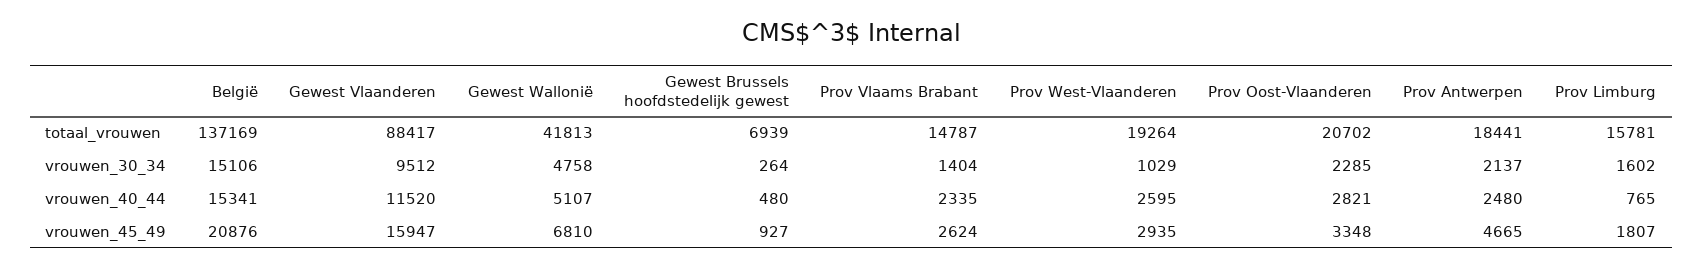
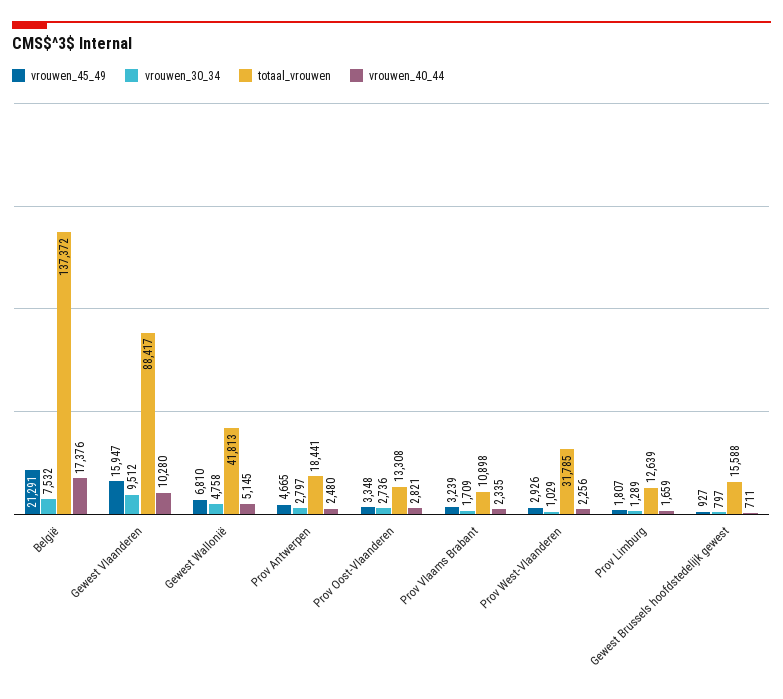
  {
    "totaal_vrouwen": {
-     "België": 137169,
+     "België": 137372,
      "Gewest Vlaanderen": 88417,
      "Gewest Wallonië": 41813,
-     "Gewest Brussels hoofdstedelijk gewest": 6939,
+     "Gewest Brussels hoofdstedelijk gewest": 15588,
-     "Prov Vlaams Brabant": 14787,
+     "Prov Vlaams Brabant": 10898,
-     "Prov West-Vlaanderen": 19264,
+     "Prov West-Vlaanderen": 31785,
-     "Prov Oost-Vlaanderen": 20702,
+     "Prov Oost-Vlaanderen": 13308,
      "Prov Antwerpen": 18441,
-     "Prov Limburg": 15781
+     "Prov Limburg": 12639
    },
    "vrouwen_30_34": {
-     "België": 15106,
+     "België": 7532,
      "Gewest Vlaanderen": 9512,
      "Gewest Wallonië": 4758,
-     "Gewest Brussels hoofdstedelijk gewest": 264,
+     "Gewest Brussels hoofdstedelijk gewest": 797,
-     "Prov Vlaams Brabant": 1404,
+     "Prov Vlaams Brabant": 1709,
      "Prov West-Vlaanderen": 1029,
-     "Prov Oost-Vlaanderen": 2285,
+     "Prov Oost-Vlaanderen": 2736,
-     "Prov Antwerpen": 2137,
+     "Prov Antwerpen": 2797,
-     "Prov Limburg": 1602
+     "Prov Limburg": 1289
    },
    "vrouwen_40_44": {
-     "België": 15341,
+     "België": 17376,
-     "Gewest Vlaanderen": 11520,
+     "Gewest Vlaanderen": 10280,
-     "Gewest Wallonië": 5107,
+     "Gewest Wallonië": 5145,
-     "Gewest Brussels hoofdstedelijk gewest": 480,
+     "Gewest Brussels hoofdstedelijk gewest": 711,
      "Prov Vlaams Brabant": 2335,
-     "Prov West-Vlaanderen": 2595,
+     "Prov West-Vlaanderen": 2256,
      "Prov Oost-Vlaanderen": 2821,
      "Prov Antwerpen": 2480,
-     "Prov Limburg": 765
+     "Prov Limburg": 1659
    },
    "vrouwen_45_49": {
-     "België": 20876,
+     "België": 21291,
      "Gewest Vlaanderen": 15947,
      "Gewest Wallonië": 6810,
      "Gewest Brussels hoofdstedelijk gewest": 927,
-     "Prov Vlaams Brabant": 2624,
+     "Prov Vlaams Brabant": 3239,
-     "Prov West-Vlaanderen": 2935,
+     "Prov West-Vlaanderen": 2926,
      "Prov Oost-Vlaanderen": 3348,
      "Prov Antwerpen": 4665,
      "Prov Limburg": 1807
    }
  }

